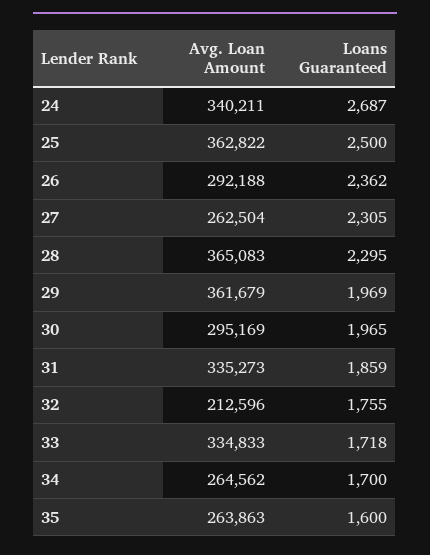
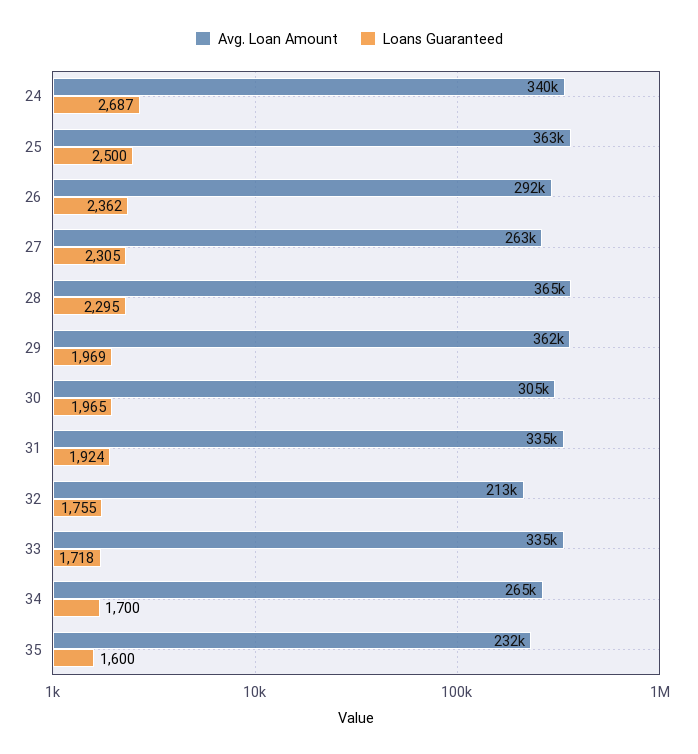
  {
    "Avg. Loan Amount": {
      "24": 340211,
      "25": 362822,
      "26": 292188,
      "27": 262504,
      "28": 365083,
      "29": 361679,
-     "30": 295169,
+     "30": 305000,
      "31": 335273,
      "32": 212596,
      "33": 334833,
      "34": 264562,
-     "35": 263863
+     "35": 232000
    },
    "Loans Guaranteed": {
      "24": 2687,
      "25": 2500,
      "26": 2362,
      "27": 2305,
      "28": 2295,
      "29": 1969,
      "30": 1965,
-     "31": 1859,
+     "31": 1924,
      "32": 1755,
      "33": 1718,
      "34": 1700,
      "35": 1600
    }
  }

